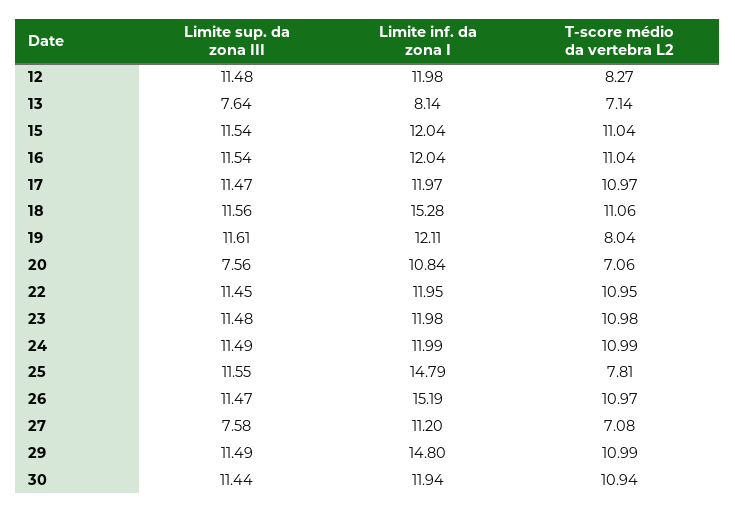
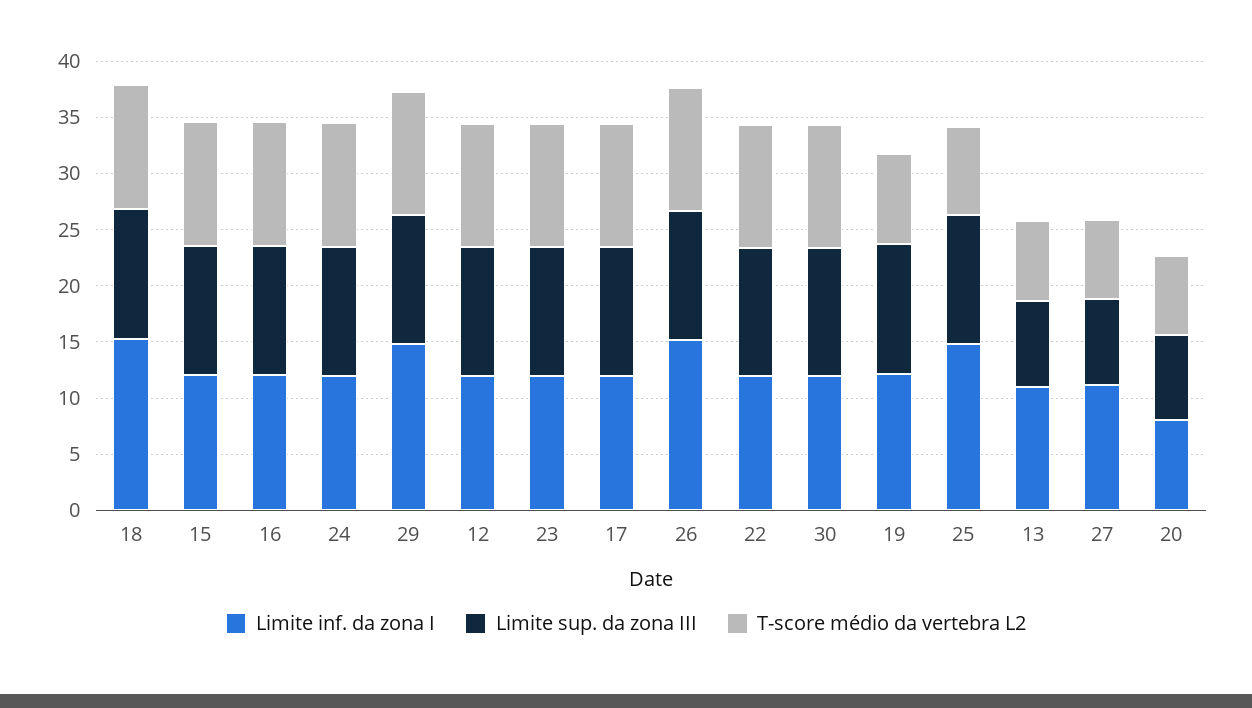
  {
    "Limite sup. da zona III": {
      "12": 11.48,
      "13": 7.64,
      "15": 11.54,
      "16": 11.54,
      "17": 11.47,
      "18": 11.56,
      "19": 11.61,
      "20": 7.56,
      "22": 11.45,
      "23": 11.48,
      "24": 11.49,
      "25": 11.55,
      "26": 11.47,
      "27": 7.58,
      "29": 11.49,
      "30": 11.44
    },
    "Limite inf. da zona I": {
      "12": 11.98,
-     "13": 8.14,
+     "13": 11,
      "15": 12.04,
      "16": 12.04,
      "17": 11.97,
      "18": 15.28,
      "19": 12.11,
-     "20": 10.84,
+     "20": 8,
      "22": 11.95,
      "23": 11.98,
      "24": 11.99,
      "25": 14.79,
      "26": 15.19,
      "27": 11.2,
      "29": 14.8,
      "30": 11.94
    },
    "T-score médio da vertebra L2": {
-     "12": 8.27,
+     "12": 11,
      "13": 7.14,
      "15": 11.04,
      "16": 11.04,
      "17": 10.97,
      "18": 11.06,
      "19": 8.04,
      "20": 7.06,
      "22": 10.95,
      "23": 10.98,
      "24": 10.99,
      "25": 7.81,
      "26": 10.97,
      "27": 7.08,
      "29": 10.99,
      "30": 10.94
    }
  }

